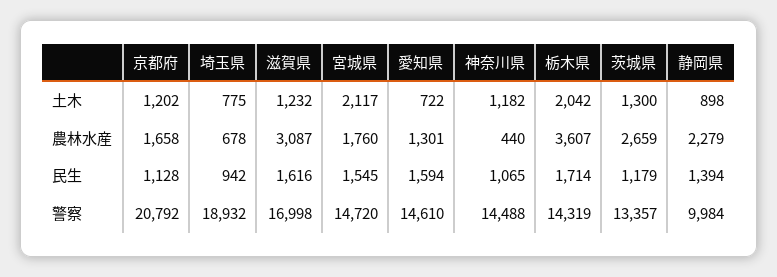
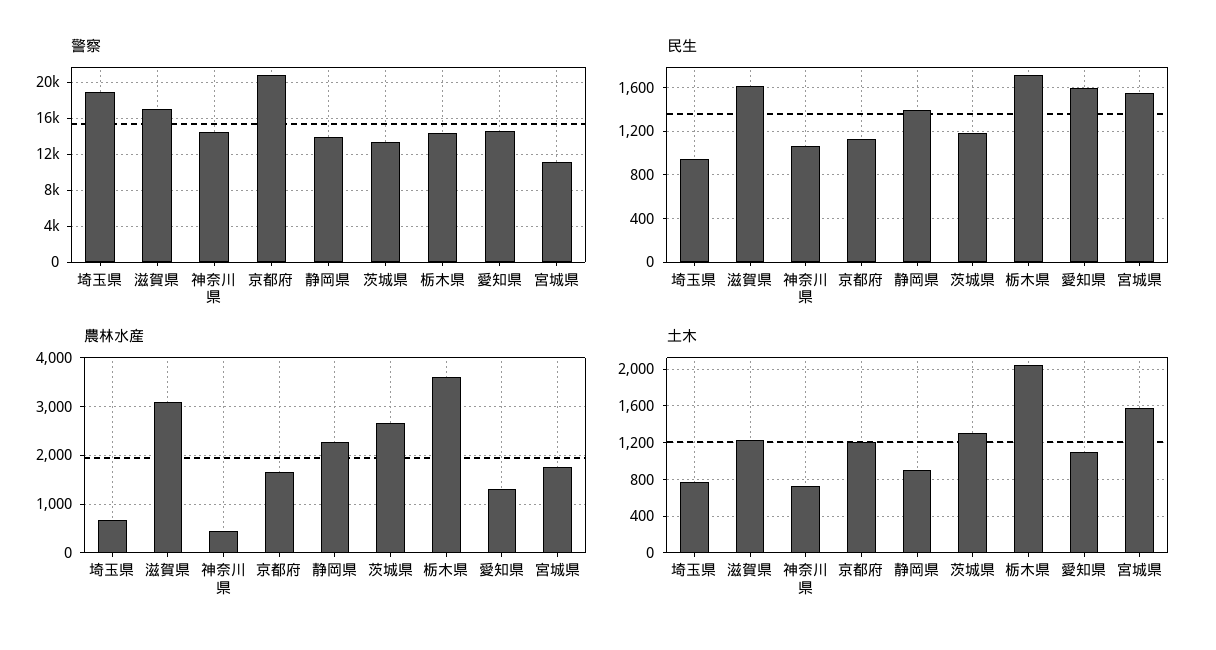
  {
    "土木": {
      "京都府": 1202,
      "埼玉県": 775,
      "滋賀県": 1232,
-     "宮城県": 2117,
+     "宮城県": 1600,
-     "愛知県": 722,
+     "愛知県": 1100,
-     "神奈川県": 1182,
+     "神奈川県": 700,
      "栃木県": 2042,
      "茨城県": 1300,
      "静岡県": 898
    },
    "農林水産": {
      "京都府": 1658,
      "埼玉県": 678,
      "滋賀県": 3087,
      "宮城県": 1760,
      "愛知県": 1301,
      "神奈川県": 440,
      "栃木県": 3607,
      "茨城県": 2659,
      "静岡県": 2279
    },
    "民生": {
      "京都府": 1128,
      "埼玉県": 942,
      "滋賀県": 1616,
      "宮城県": 1545,
      "愛知県": 1594,
      "神奈川県": 1065,
      "栃木県": 1714,
      "茨城県": 1179,
      "静岡県": 1394
    },
    "警察": {
      "京都府": 20792,
      "埼玉県": 18932,
      "滋賀県": 16998,
-     "宮城県": 14720,
+     "宮城県": 11000,
      "愛知県": 14610,
      "神奈川県": 14488,
      "栃木県": 14319,
      "茨城県": 13357,
-     "静岡県": 9984
+     "静岡県": 14000
    }
  }

